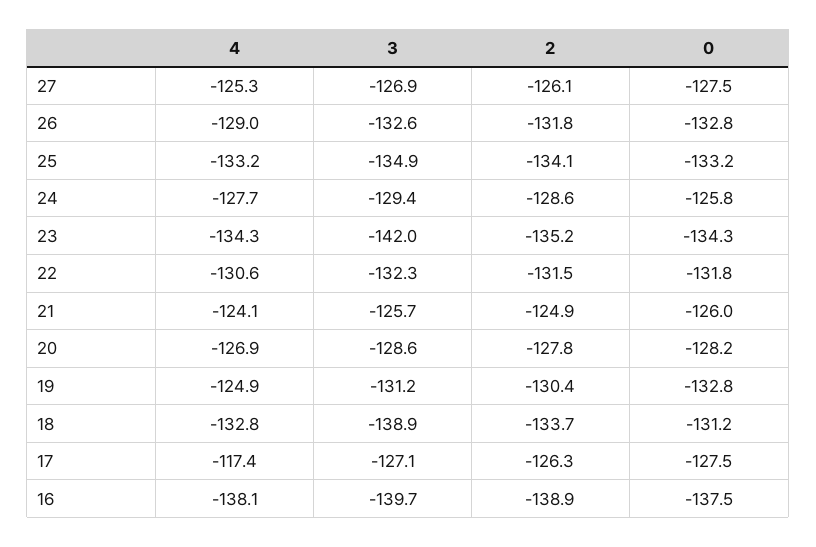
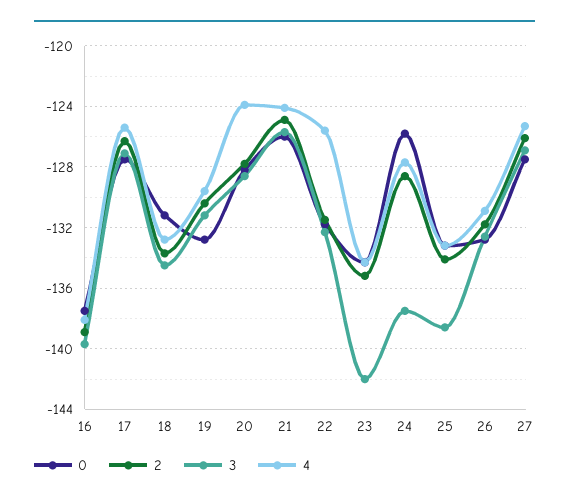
  {
    "4": {
      "27": -125.3,
-     "26": -129,
+     "26": -131,
      "25": -133.2,
      "24": -127.7,
      "23": -134.3,
-     "22": -130.6,
+     "22": -125.5,
      "21": -124.1,
-     "20": -126.9,
+     "20": -124,
-     "19": -124.9,
+     "19": -129.5,
      "18": -132.8,
-     "17": -117.4,
+     "17": -125.5,
      "16": -138.1
    },
    "3": {
      "27": -126.9,
      "26": -132.6,
-     "25": -134.9,
+     "25": -138.5,
-     "24": -129.4,
+     "24": -137.5,
      "23": -142,
      "22": -132.3,
      "21": -125.7,
      "20": -128.6,
      "19": -131.2,
-     "18": -138.9,
+     "18": -134.5,
      "17": -127.1,
      "16": -139.7
    },
    "2": {
      "27": -126.1,
      "26": -131.8,
      "25": -134.1,
      "24": -128.6,
      "23": -135.2,
      "22": -131.5,
      "21": -124.9,
      "20": -127.8,
      "19": -130.4,
      "18": -133.7,
      "17": -126.3,
      "16": -138.9
    },
    "0": {
      "27": -127.5,
      "26": -132.8,
      "25": -133.2,
      "24": -125.8,
      "23": -134.3,
      "22": -131.8,
      "21": -126,
      "20": -128.2,
      "19": -132.8,
      "18": -131.2,
      "17": -127.5,
      "16": -137.5
    }
  }

